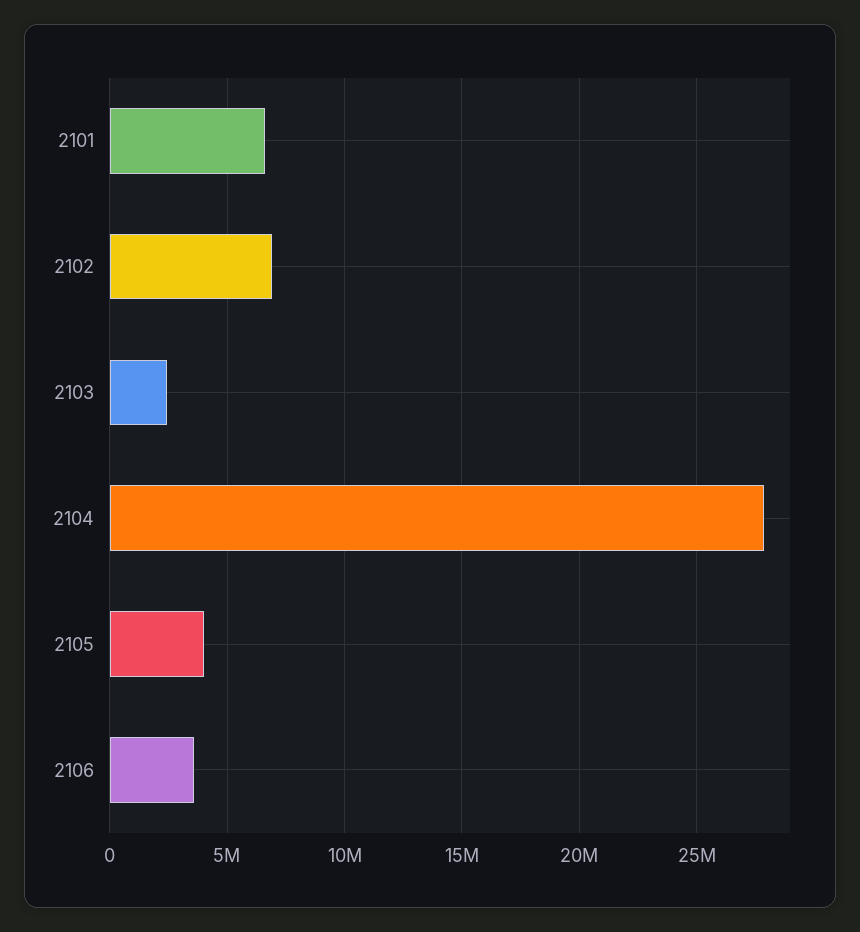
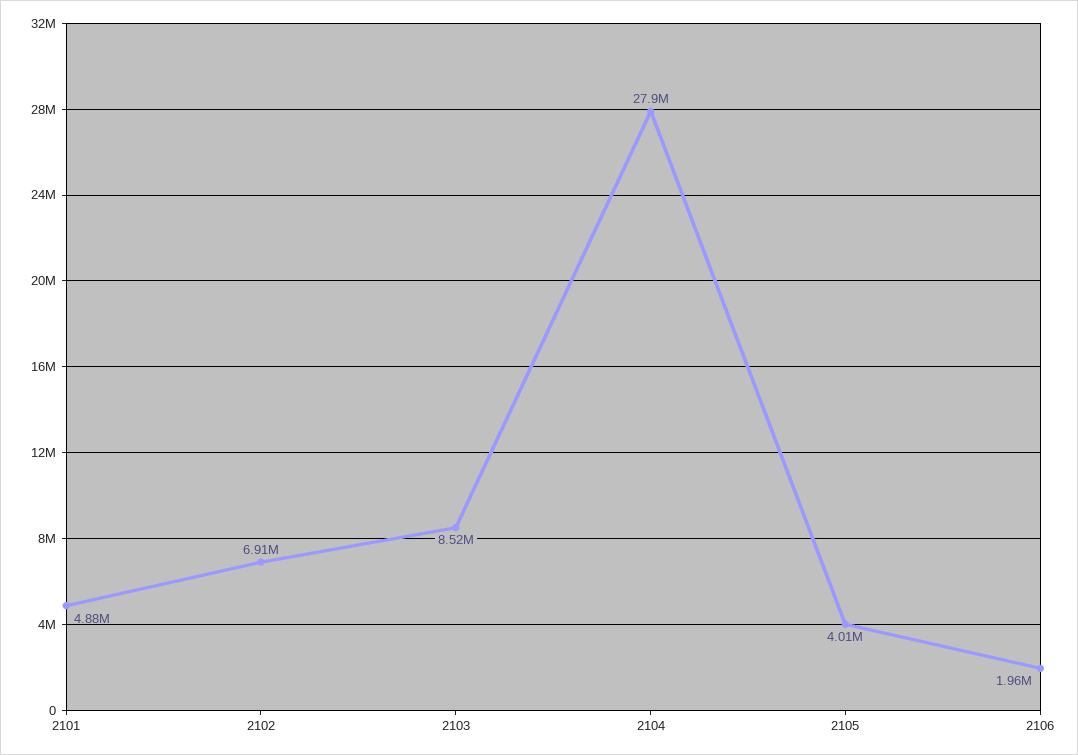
  {
-   "2101": 6500000,
+   "2101": 4880000,
    "2102": 6910000,
-   "2103": 2500000,
+   "2103": 8520000,
    "2104": 27900000,
    "2105": 4010000,
-   "2106": 3500000
+   "2106": 1960000
  }

